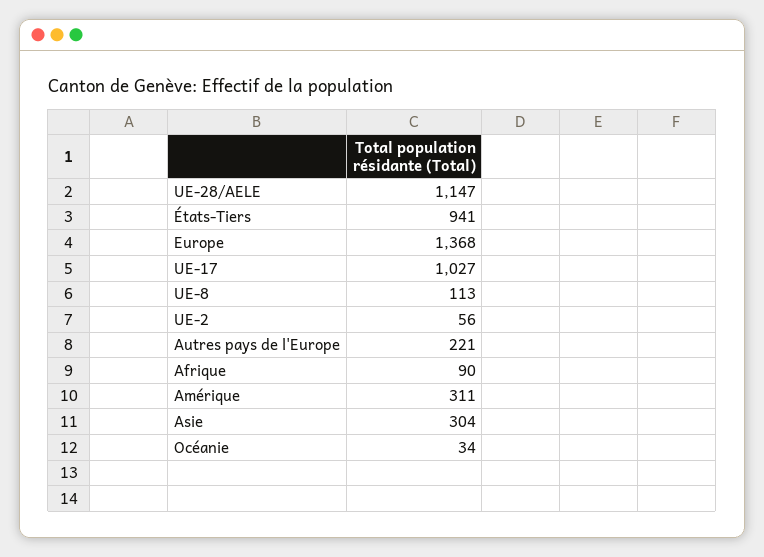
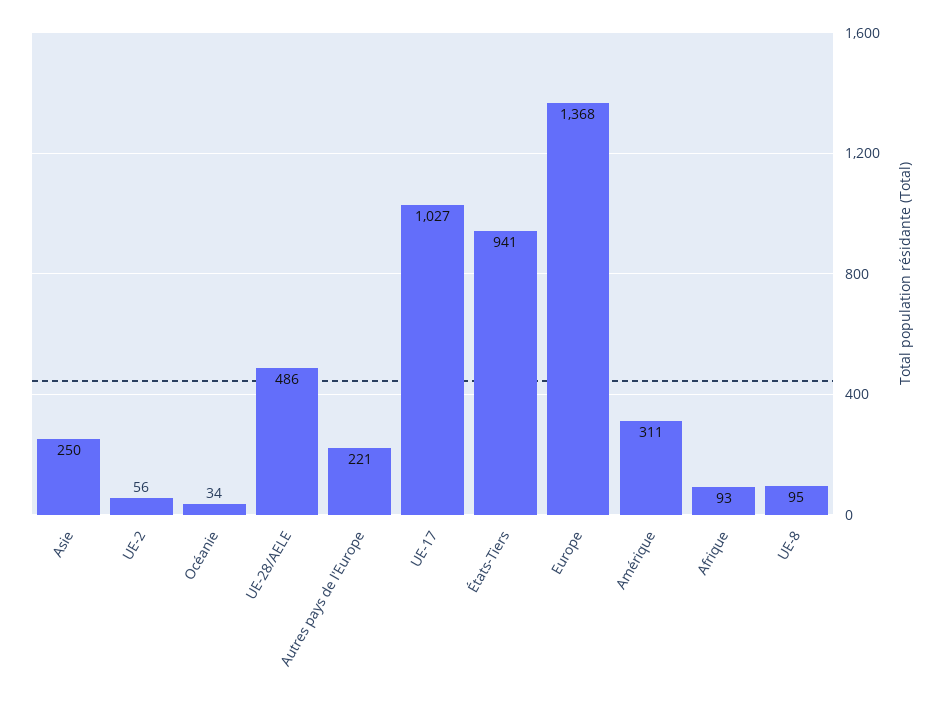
  {
-   "UE-28/AELE": 1147,
+   "UE-28/AELE": 486,
    "États-Tiers": 941,
    "Europe": 1368,
    "UE-17": 1027,
-   "UE-8": 113,
+   "UE-8": 95,
    "UE-2": 56,
    "Autres pays de l'Europe": 221,
-   "Afrique": 90,
+   "Afrique": 93,
    "Amérique": 311,
-   "Asie": 304,
+   "Asie": 250,
    "Océanie": 34
  }

